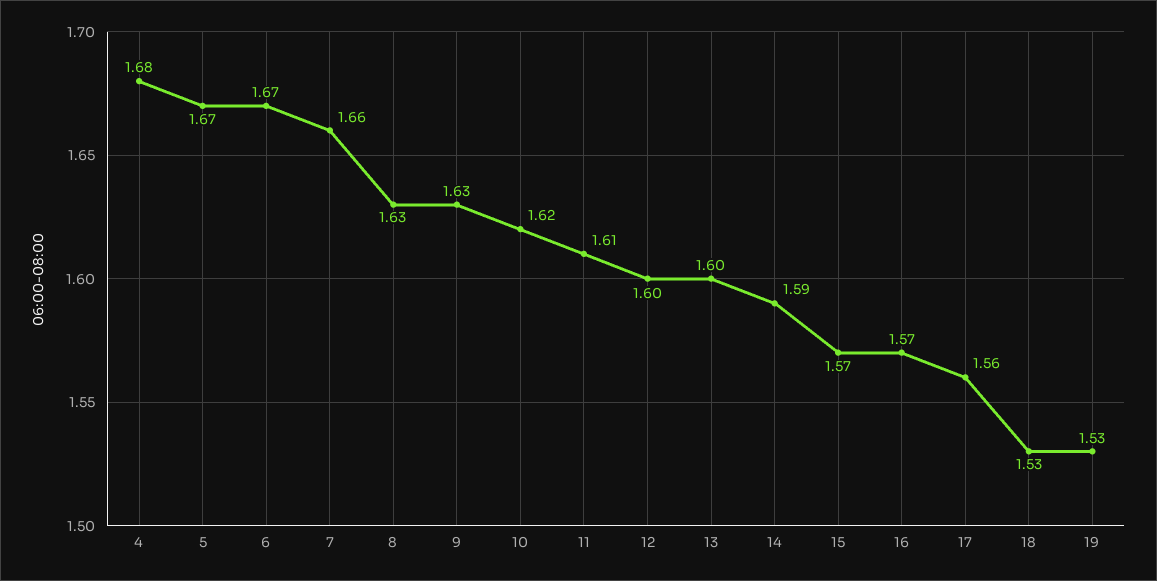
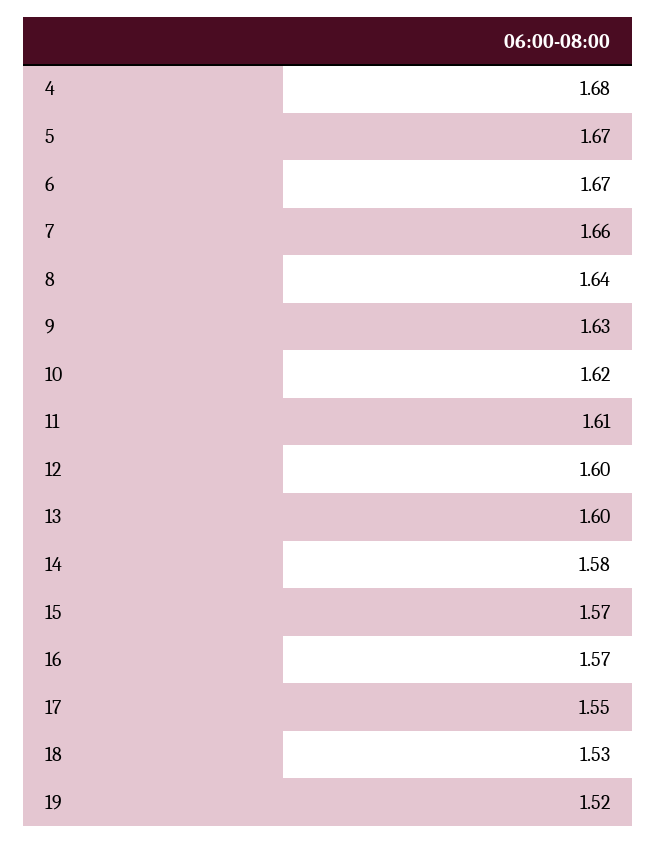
  {
    "4": 1.68,
    "5": 1.67,
    "6": 1.67,
    "7": 1.66,
-   "8": 1.63,
+   "8": 1.64,
    "9": 1.63,
    "10": 1.62,
    "11": 1.61,
    "12": 1.6,
    "13": 1.6,
-   "14": 1.59,
+   "14": 1.58,
    "15": 1.57,
    "16": 1.57,
-   "17": 1.56,
+   "17": 1.55,
    "18": 1.53,
-   "19": 1.53
+   "19": 1.52
  }

